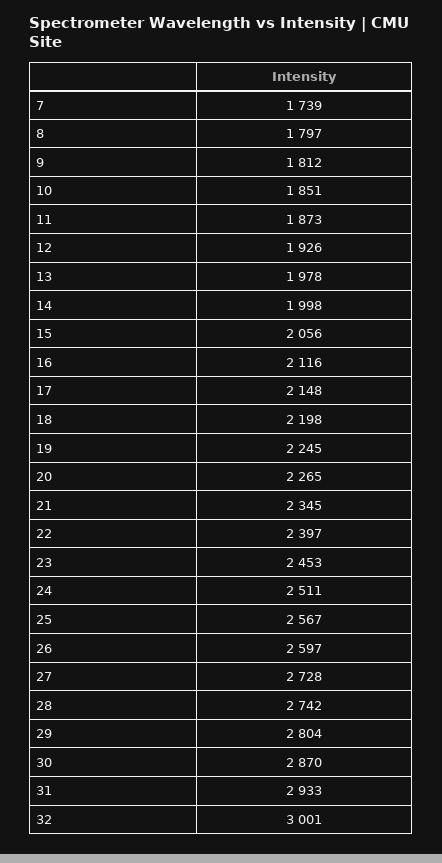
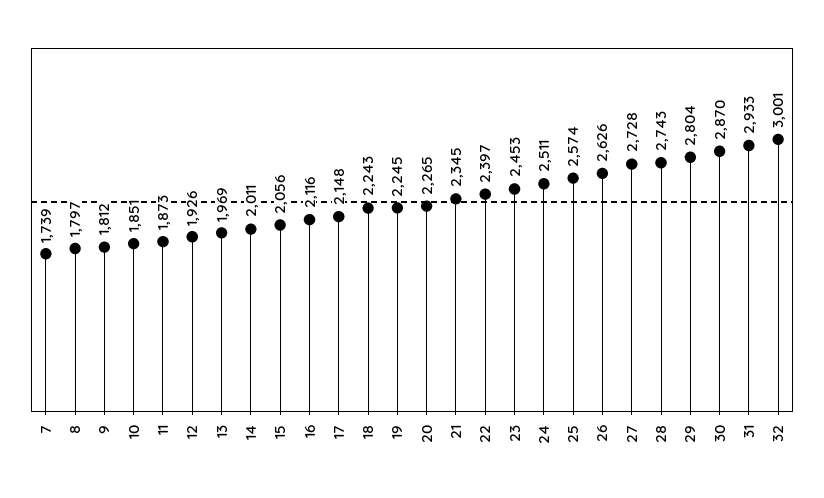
  {
    "7": 1739,
    "8": 1797,
    "9": 1812,
    "10": 1851,
    "11": 1873,
    "12": 1926,
-   "13": 1978,
+   "13": 1969,
-   "14": 1998,
+   "14": 2011,
    "15": 2056,
    "16": 2116,
    "17": 2148,
-   "18": 2198,
+   "18": 2243,
    "19": 2245,
    "20": 2265,
    "21": 2345,
    "22": 2397,
    "23": 2453,
    "24": 2511,
-   "25": 2567,
+   "25": 2574,
-   "26": 2597,
+   "26": 2626,
    "27": 2728,
-   "28": 2742,
+   "28": 2743,
    "29": 2804,
    "30": 2870,
    "31": 2933,
    "32": 3001
  }

